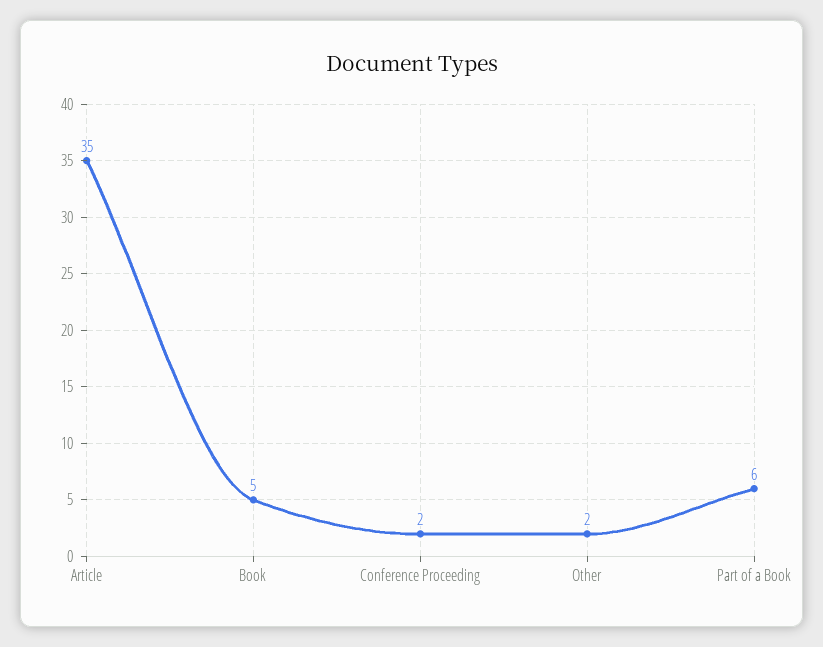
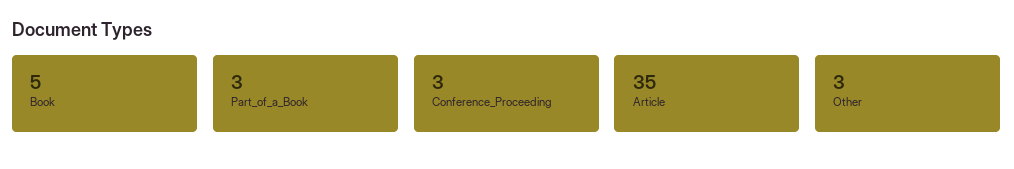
  {
    "Article": 35,
    "Book": 5,
-   "Conference Proceeding": 2,
+   "Conference Proceeding": 3,
-   "Other": 2,
+   "Other": 3,
-   "Part of a Book": 6
+   "Part of a Book": 3
  }

